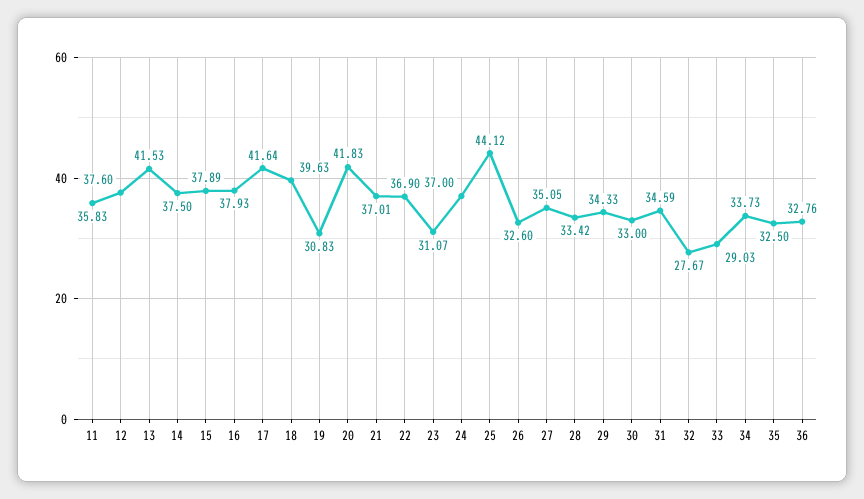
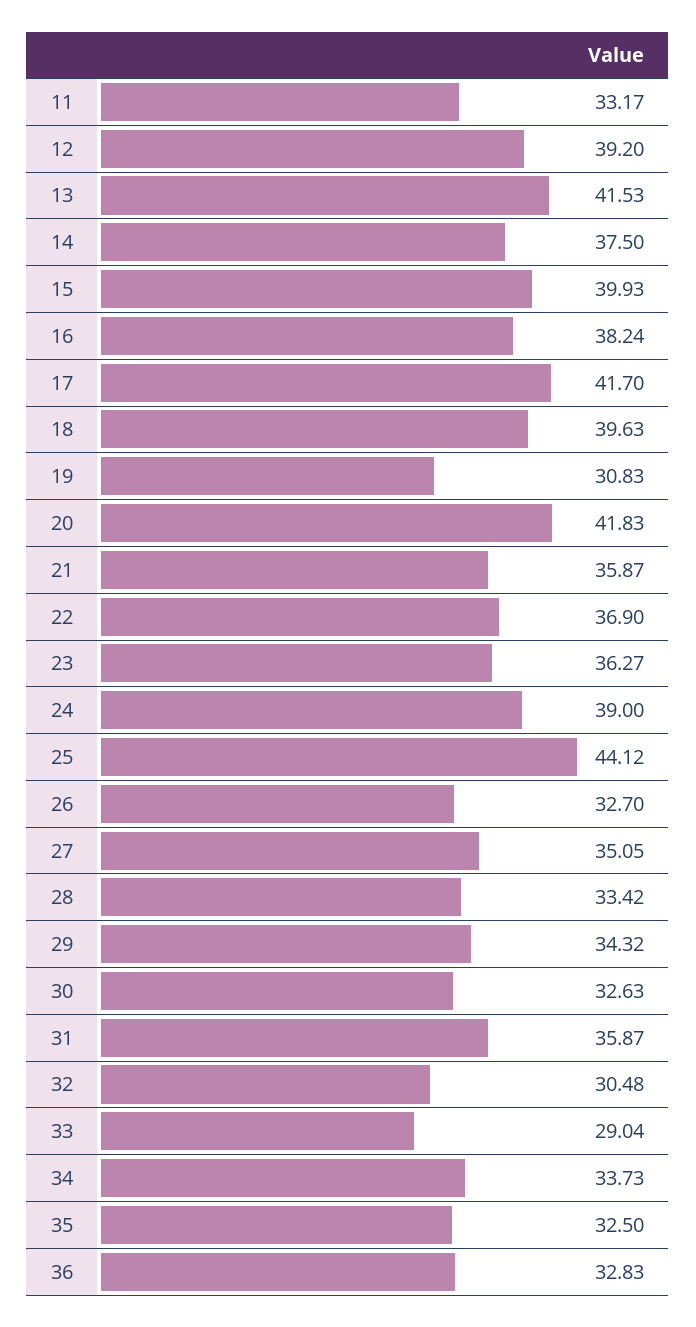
  {
-   "11": 35.83,
+   "11": 33.17,
-   "12": 37.6,
+   "12": 39.2,
    "13": 41.53,
    "14": 37.5,
-   "15": 37.89,
+   "15": 39.93,
-   "16": 37.93,
+   "16": 38.24,
-   "17": 41.64,
+   "17": 41.7,
    "18": 39.63,
    "19": 30.83,
    "20": 41.83,
-   "21": 37.01,
+   "21": 35.87,
    "22": 36.9,
-   "23": 31.07,
+   "23": 36.27,
-   "24": 37,
+   "24": 39,
    "25": 44.12,
-   "26": 32.6,
+   "26": 32.7,
    "27": 35.05,
    "28": 33.42,
-   "29": 34.33,
+   "29": 34.32,
-   "30": 33,
+   "30": 32.63,
-   "31": 34.59,
+   "31": 35.87,
-   "32": 27.67,
+   "32": 30.48,
-   "33": 29.03,
+   "33": 29.04,
    "34": 33.73,
    "35": 32.5,
-   "36": 32.76
+   "36": 32.83
  }

